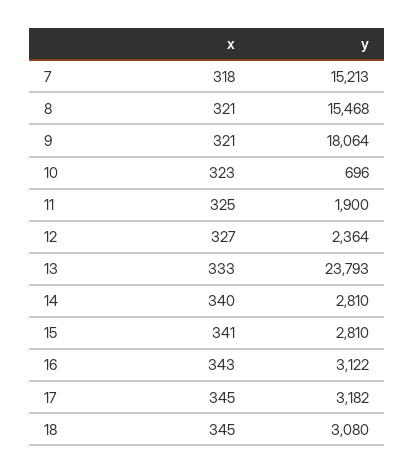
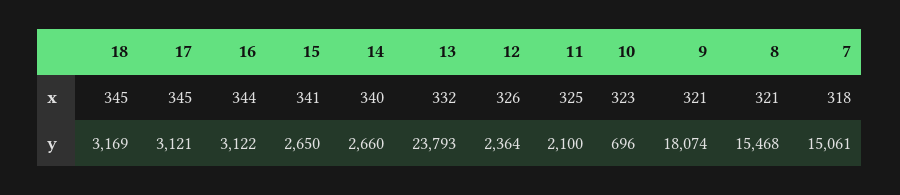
  {
    "x": {
      "7": 318,
      "8": 321,
      "9": 321,
      "10": 323,
      "11": 325,
-     "12": 327,
+     "12": 326,
-     "13": 333,
+     "13": 332,
      "14": 340,
      "15": 341,
-     "16": 343,
+     "16": 344,
      "17": 345,
      "18": 345
    },
    "y": {
-     "7": 15213,
+     "7": 15061,
      "8": 15468,
-     "9": 18064,
+     "9": 18074,
      "10": 696,
-     "11": 1900,
+     "11": 2100,
      "12": 2364,
      "13": 23793,
-     "14": 2810,
+     "14": 2660,
-     "15": 2810,
+     "15": 2650,
      "16": 3122,
-     "17": 3182,
+     "17": 3121,
-     "18": 3080
+     "18": 3169
    }
  }

